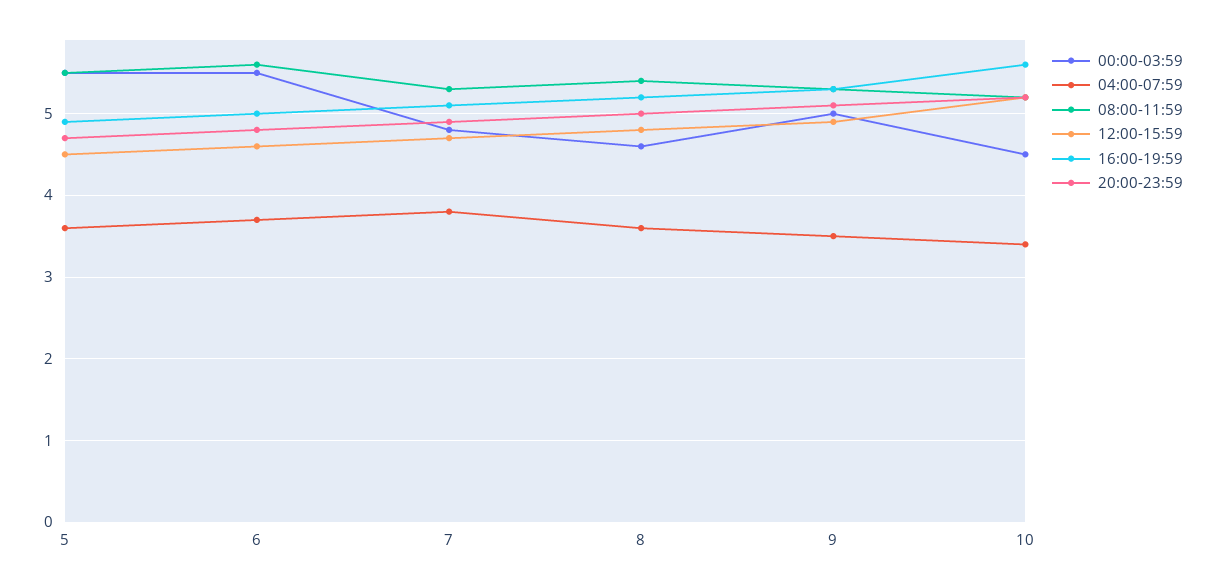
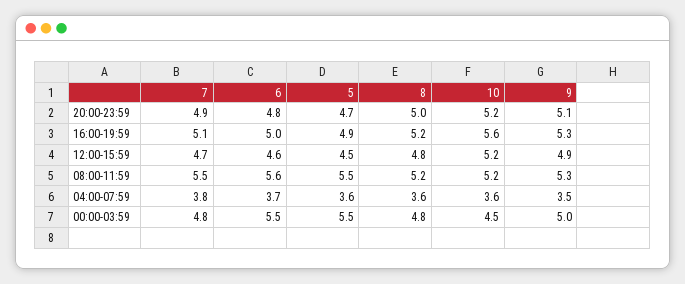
  {
    "00:00-03:59": {
      "5": 5.5,
      "6": 5.5,
      "7": 4.8,
-     "8": 4.6,
+     "8": 4.8,
      "9": 5,
      "10": 4.5
    },
    "04:00-07:59": {
      "5": 3.6,
      "6": 3.7,
      "7": 3.8,
      "8": 3.6,
      "9": 3.5,
-     "10": 3.4
+     "10": 3.6
    },
    "08:00-11:59": {
      "5": 5.5,
      "6": 5.6,
-     "7": 5.3,
+     "7": 5.5,
-     "8": 5.4,
+     "8": 5.2,
      "9": 5.3,
      "10": 5.2
    },
    "12:00-15:59": {
      "5": 4.5,
      "6": 4.6,
      "7": 4.7,
      "8": 4.8,
      "9": 4.9,
      "10": 5.2
    },
    "16:00-19:59": {
      "5": 4.9,
      "6": 5,
      "7": 5.1,
      "8": 5.2,
      "9": 5.3,
      "10": 5.6
    },
    "20:00-23:59": {
      "5": 4.7,
      "6": 4.8,
      "7": 4.9,
      "8": 5,
      "9": 5.1,
      "10": 5.2
    }
  }

